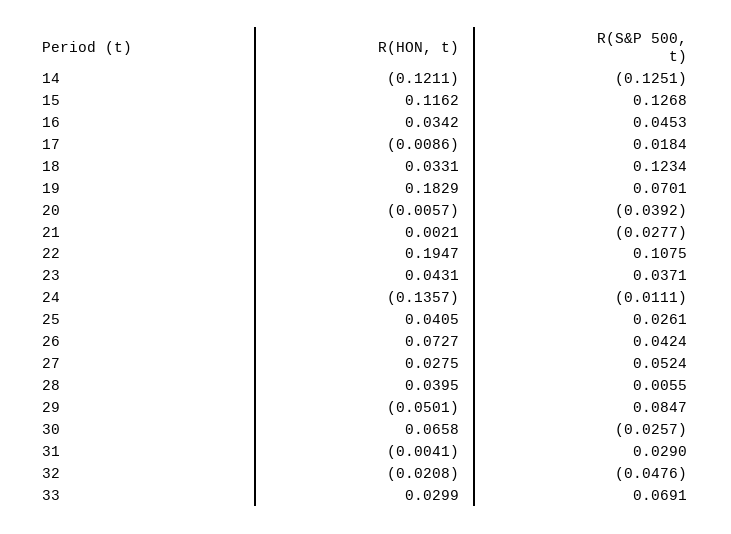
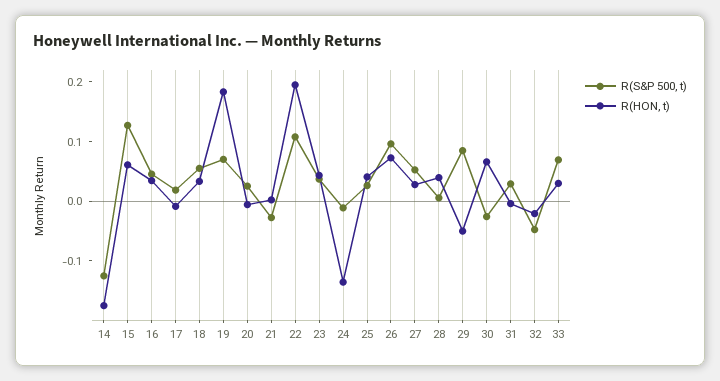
  {
    "R(HON, t)": {
-     "14": -0.1211,
+     "14": -0.18,
-     "15": 0.1162,
+     "15": 0.06,
      "16": 0.0342,
      "17": -0.0086,
      "18": 0.0331,
      "19": 0.1829,
      "20": -0.0057,
      "21": 0.0021,
      "22": 0.1947,
      "23": 0.0431,
      "24": -0.1357,
      "25": 0.0405,
      "26": 0.0727,
      "27": 0.0275,
      "28": 0.0395,
      "29": -0.0501,
      "30": 0.0658,
      "31": -0.0041,
      "32": -0.0208,
      "33": 0.0299
    },
    "R(S&P 500, t)": {
      "14": -0.1251,
      "15": 0.1268,
      "16": 0.0453,
      "17": 0.0184,
-     "18": 0.1234,
+     "18": 0.06,
      "19": 0.0701,
-     "20": -0.0392,
+     "20": 0.02,
      "21": -0.0277,
      "22": 0.1075,
      "23": 0.0371,
      "24": -0.0111,
      "25": 0.0261,
-     "26": 0.0424,
+     "26": 0.1,
      "27": 0.0524,
      "28": 0.0055,
      "29": 0.0847,
      "30": -0.0257,
      "31": 0.029,
      "32": -0.0476,
      "33": 0.0691
    }
  }

